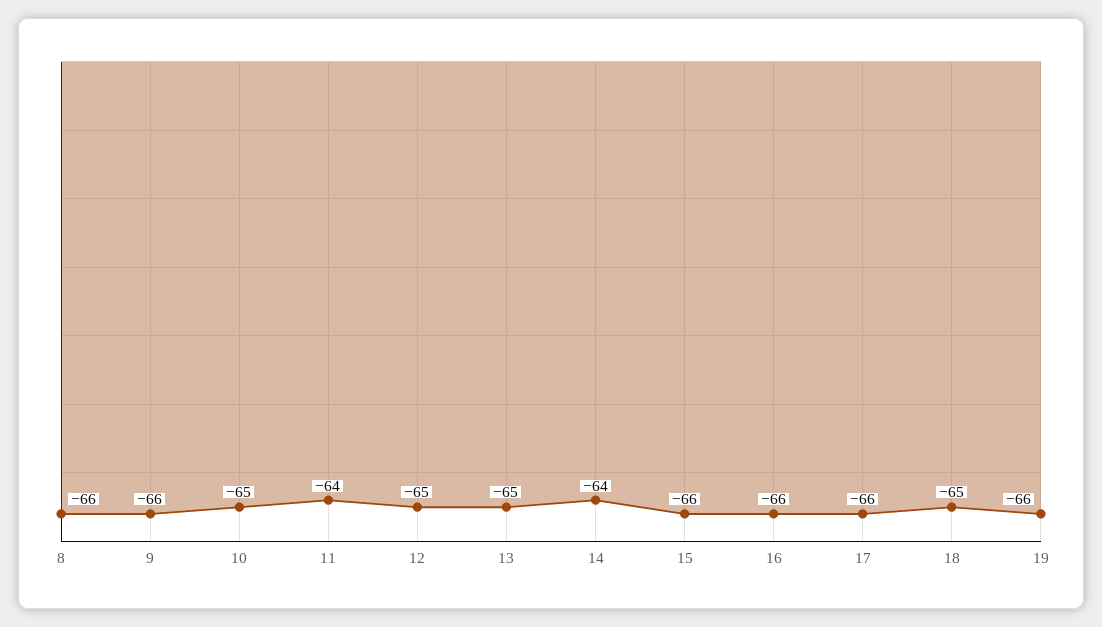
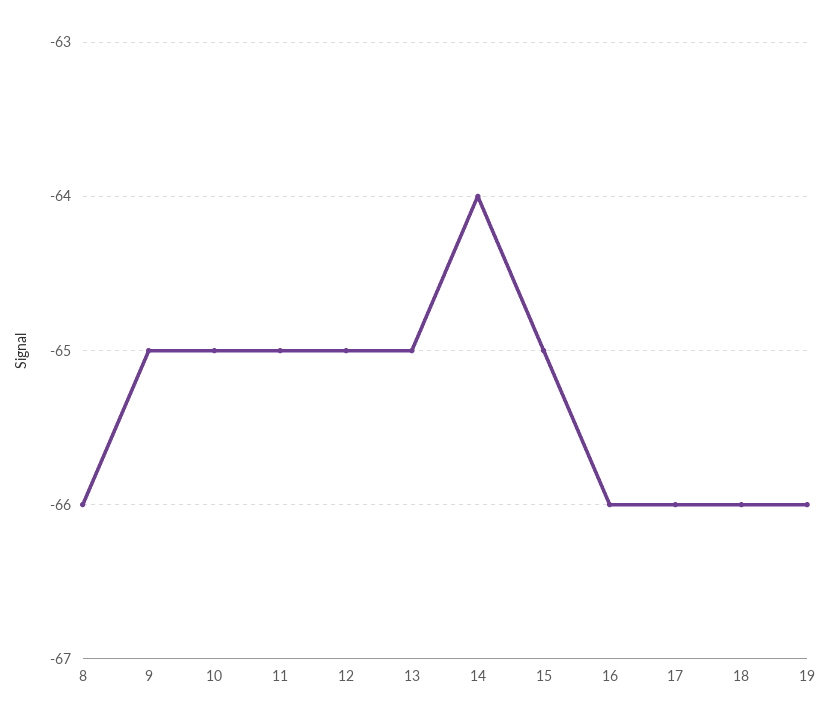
  {
    "8": -66,
-   "9": -66,
+   "9": -65,
    "10": -65,
-   "11": -64,
+   "11": -65,
    "12": -65,
    "13": -65,
    "14": -64,
-   "15": -66,
+   "15": -65,
    "16": -66,
    "17": -66,
-   "18": -65,
+   "18": -66,
    "19": -66
  }

